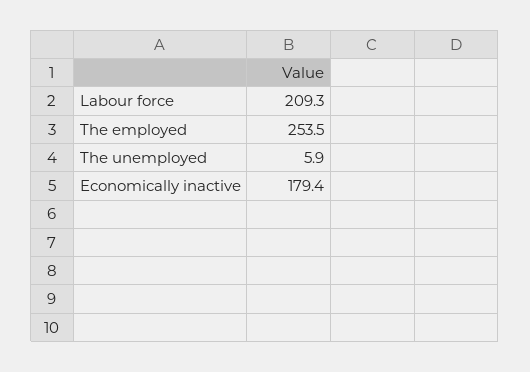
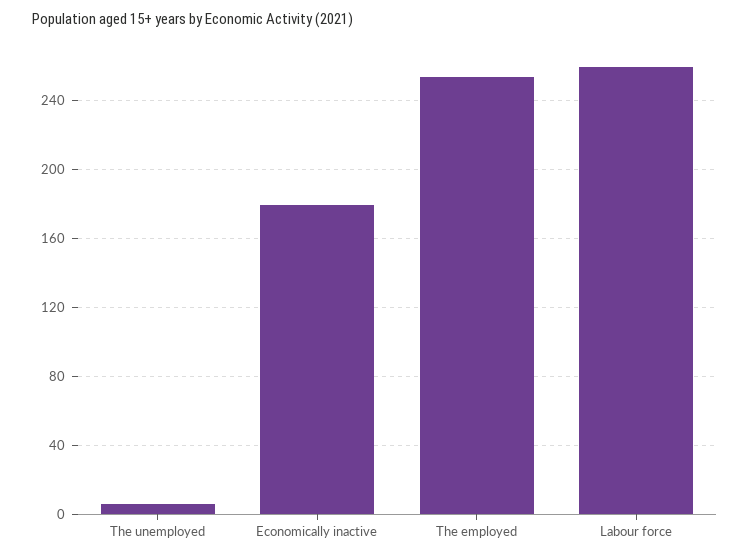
  {
-   "Labour force": 209.3,
+   "Labour force": 260,
    "The employed": 253.5,
    "The unemployed": 5.9,
    "Economically inactive": 179.4
  }

